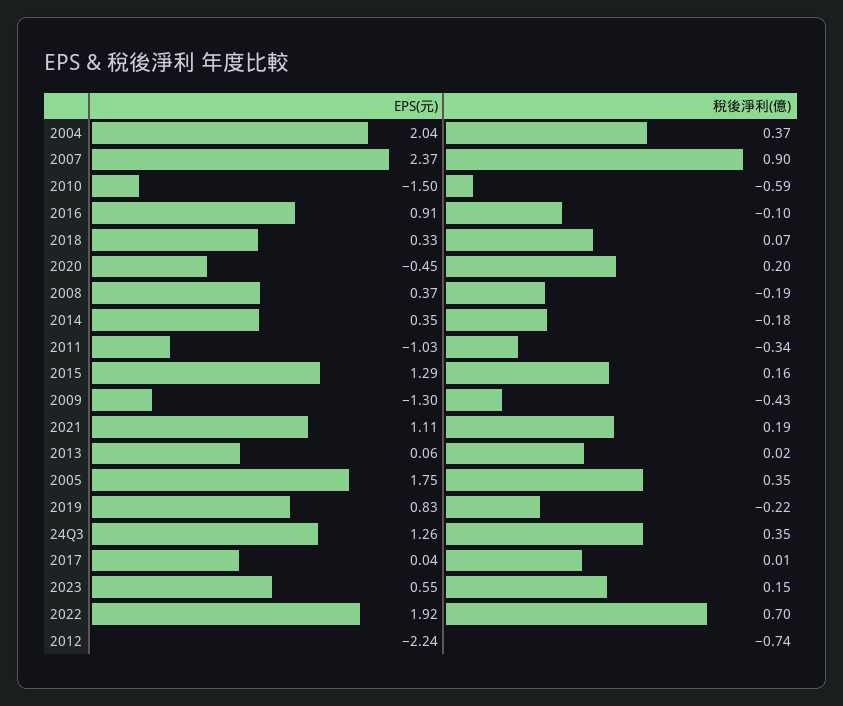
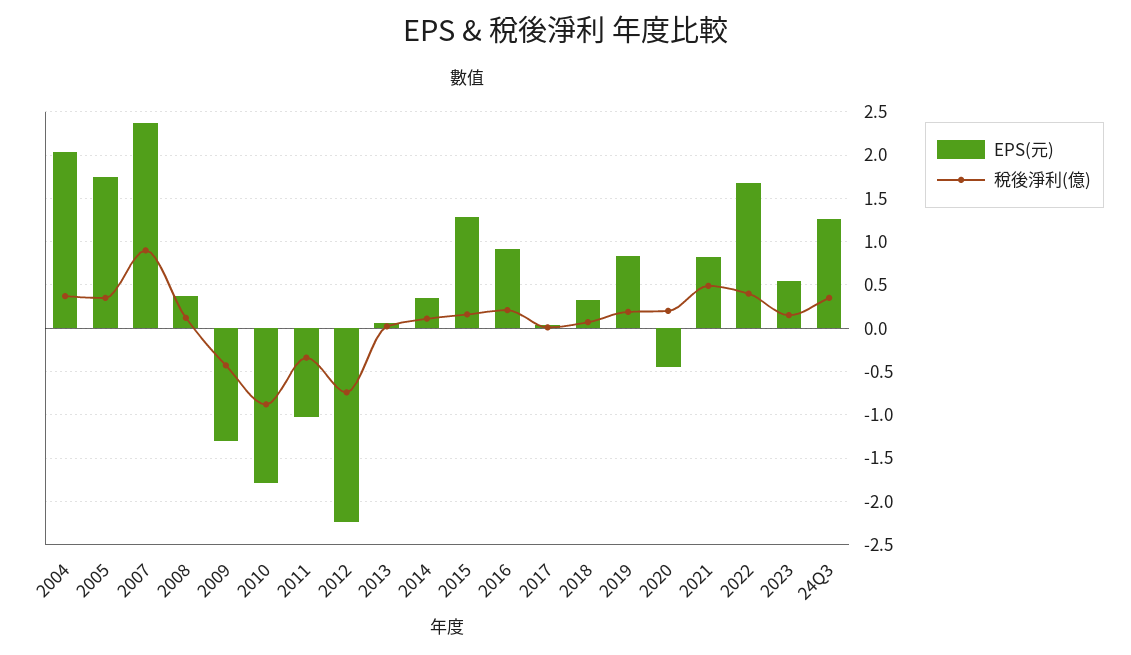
  {
    "EPS(元)": {
      "2004": 2.04,
      "2007": 2.37,
-     "2010": -1.5,
+     "2010": -1.8,
      "2016": 0.91,
      "2018": 0.33,
      "2020": -0.45,
      "2008": 0.37,
      "2014": 0.35,
      "2011": -1.03,
      "2015": 1.29,
      "2009": -1.3,
-     "2021": 1.11,
+     "2021": 0.8,
      "2013": 0.06,
      "2005": 1.75,
      "2019": 0.83,
      "24Q3": 1.26,
      "2017": 0.04,
      "2023": 0.55,
-     "2022": 1.92,
+     "2022": 1.7,
      "2012": -2.24
    },
    "稅後淨利(億)": {
      "2004": 0.37,
      "2007": 0.9,
-     "2010": -0.59,
+     "2010": -0.9,
-     "2016": -0.1,
+     "2016": 0.2,
      "2018": 0.07,
      "2020": 0.2,
-     "2008": -0.19,
+     "2008": 0.1,
-     "2014": -0.18,
+     "2014": 0.1,
      "2011": -0.34,
      "2015": 0.16,
      "2009": -0.43,
-     "2021": 0.19,
+     "2021": 0.5,
      "2013": 0.02,
      "2005": 0.35,
-     "2019": -0.22,
+     "2019": 0.2,
      "24Q3": 0.35,
      "2017": 0.01,
      "2023": 0.15,
-     "2022": 0.7,
+     "2022": 0.4,
      "2012": -0.74
    }
  }

